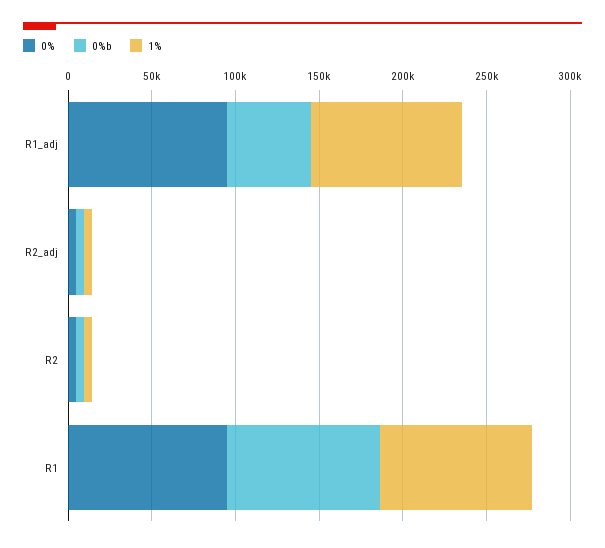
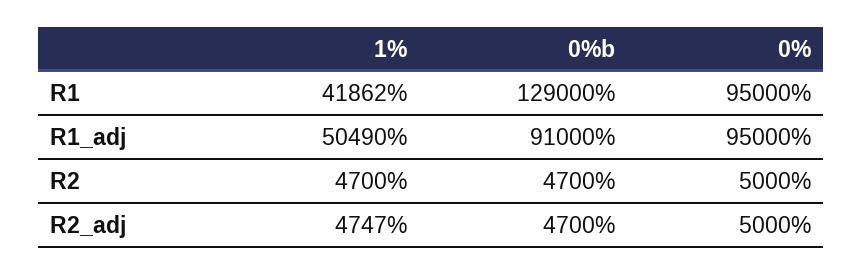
  {
    "0%": {
      "R1_adj": 95000,
      "R2_adj": 5000,
      "R2": 5000,
      "R1": 95000
    },
    "0%b": {
-     "R1_adj": 50000,
+     "R1_adj": 91000,
      "R2_adj": 4700,
      "R2": 4700,
-     "R1": 90000
+     "R1": 129000
    },
    "1%": {
-     "R1_adj": 90000,
+     "R1_adj": 50490,
      "R2_adj": 4747,
      "R2": 4700,
-     "R1": 90000
+     "R1": 41862
    }
  }

